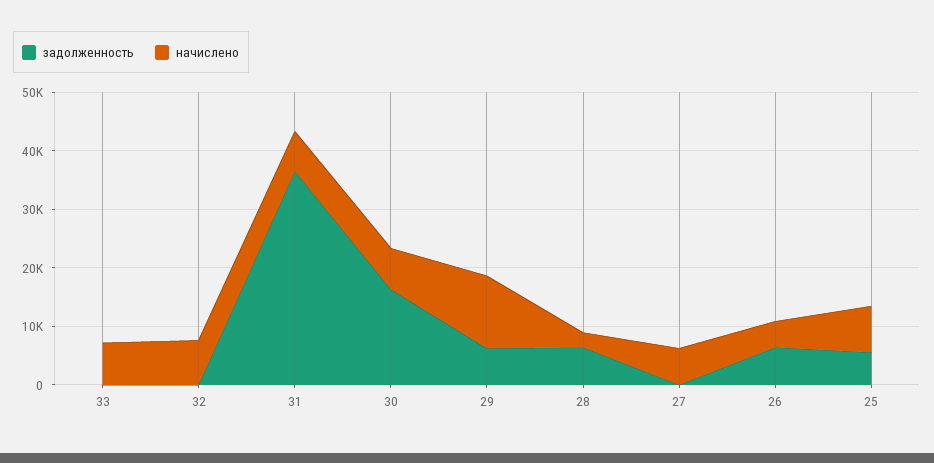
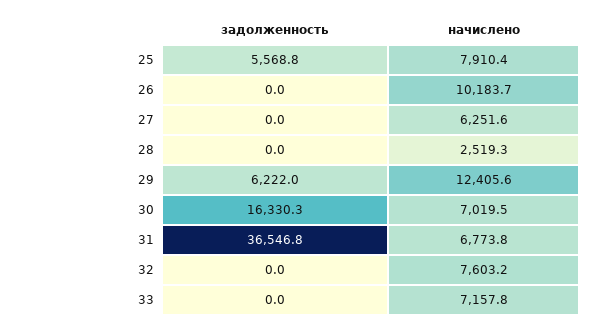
  {
    "задолженность": {
      "33": 0,
      "32": 0,
      "31": 36546.8,
      "30": 16330.3,
      "29": 6222,
-     "28": 6000,
+     "28": 0,
      "27": 0,
-     "26": 6000,
+     "26": 0,
      "25": 5568.8
    },
    "начислено": {
      "33": 7157.8,
      "32": 7603.2,
      "31": 6773.8,
      "30": 7019.5,
      "29": 12405.6,
      "28": 2519.3,
      "27": 6251.6,
-     "26": 4000,
+     "26": 10183.7,
      "25": 7910.4
    }
  }

